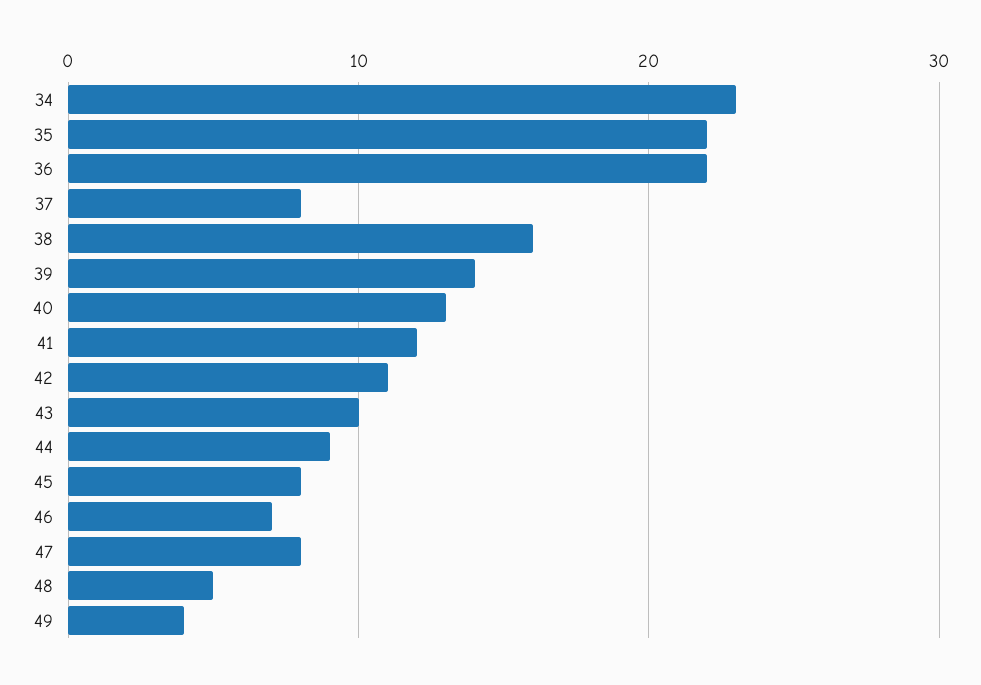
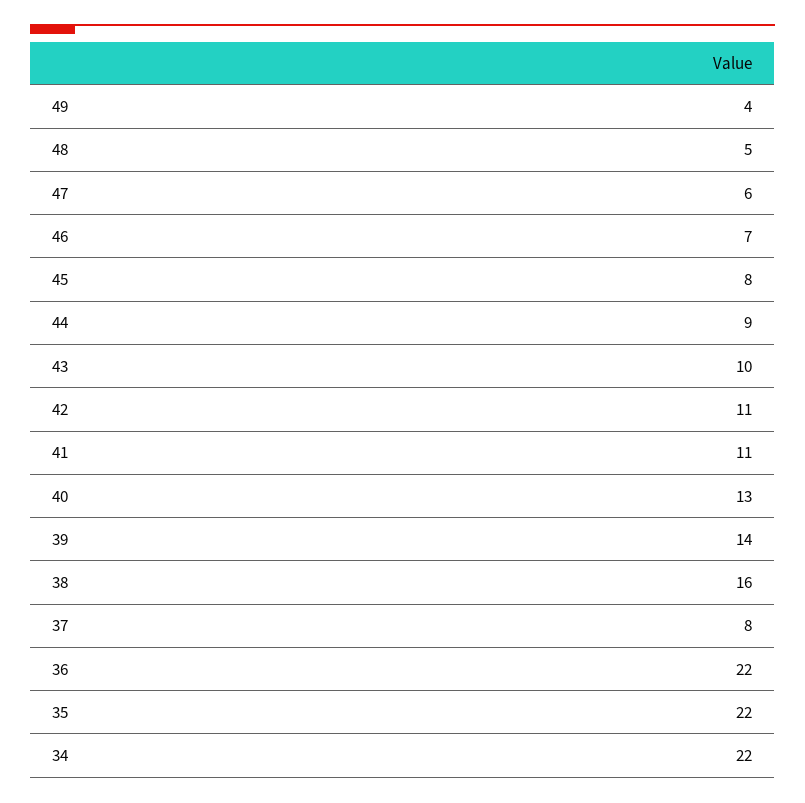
  {
-   "34": 23,
+   "34": 22,
    "35": 22,
    "36": 22,
    "37": 8,
    "38": 16,
    "39": 14,
    "40": 13,
-   "41": 12,
+   "41": 11,
    "42": 11,
    "43": 10,
    "44": 9,
    "45": 8,
    "46": 7,
-   "47": 8,
+   "47": 6,
    "48": 5,
    "49": 4
  }

